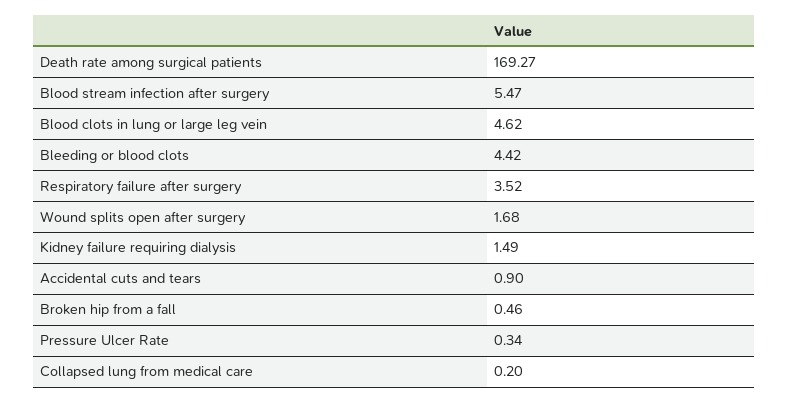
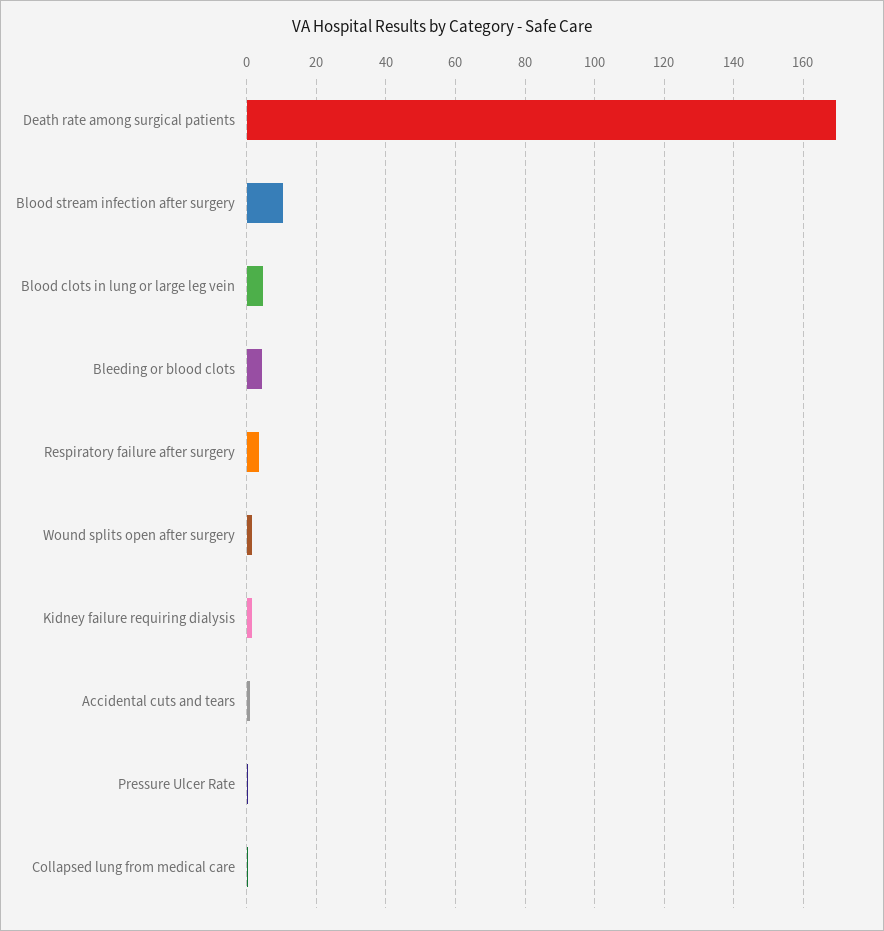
  {
    "Death rate among surgical patients": 169.27,
-   "Blood stream infection after surgery": 5.47,
+   "Blood stream infection after surgery": 10,
    "Blood clots in lung or large leg vein": 4.62,
    "Bleeding or blood clots": 4.42,
    "Respiratory failure after surgery": 3.52,
    "Wound splits open after surgery": 1.68,
    "Kidney failure requiring dialysis": 1.49,
    "Accidental cuts and tears": 0.9,
-   "Broken hip from a fall": 0.46,
    "Pressure Ulcer Rate": 0.34,
    "Collapsed lung from medical care": 0.2
  }

